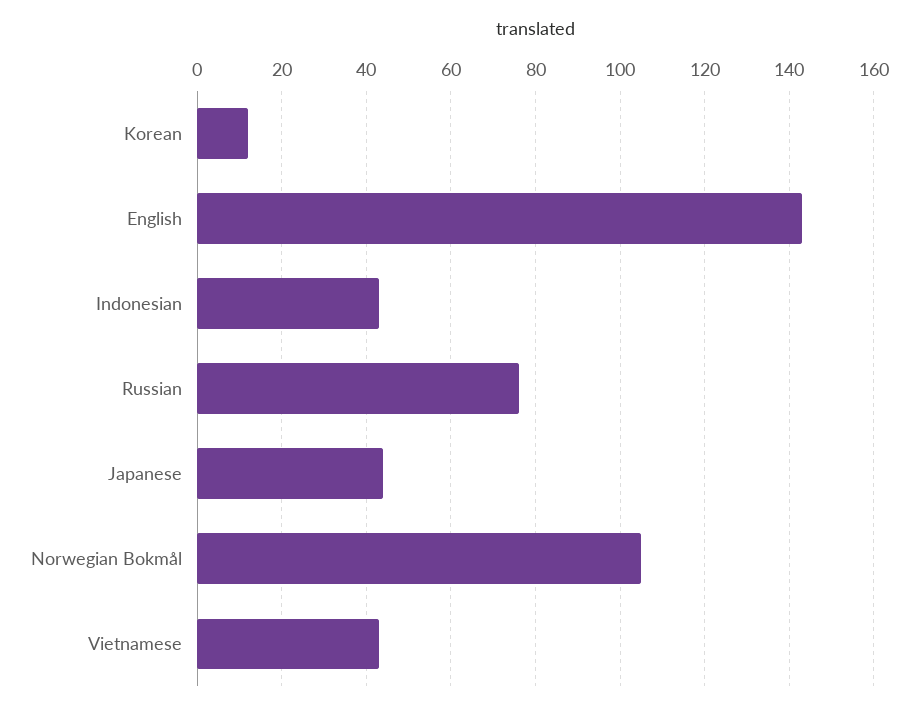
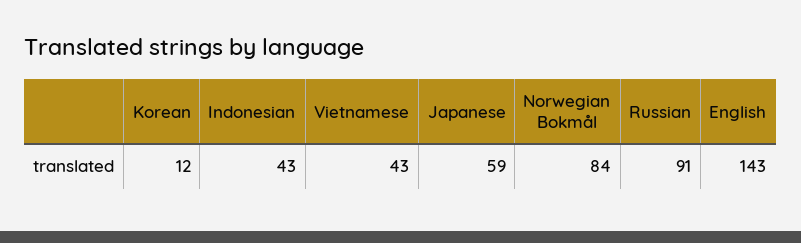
  {
    "Korean": 12,
    "English": 143,
    "Indonesian": 43,
-   "Russian": 75,
+   "Russian": 91,
-   "Japanese": 45,
+   "Japanese": 59,
-   "Norwegian Bokmål": 105,
+   "Norwegian Bokmål": 84,
    "Vietnamese": 43
  }

